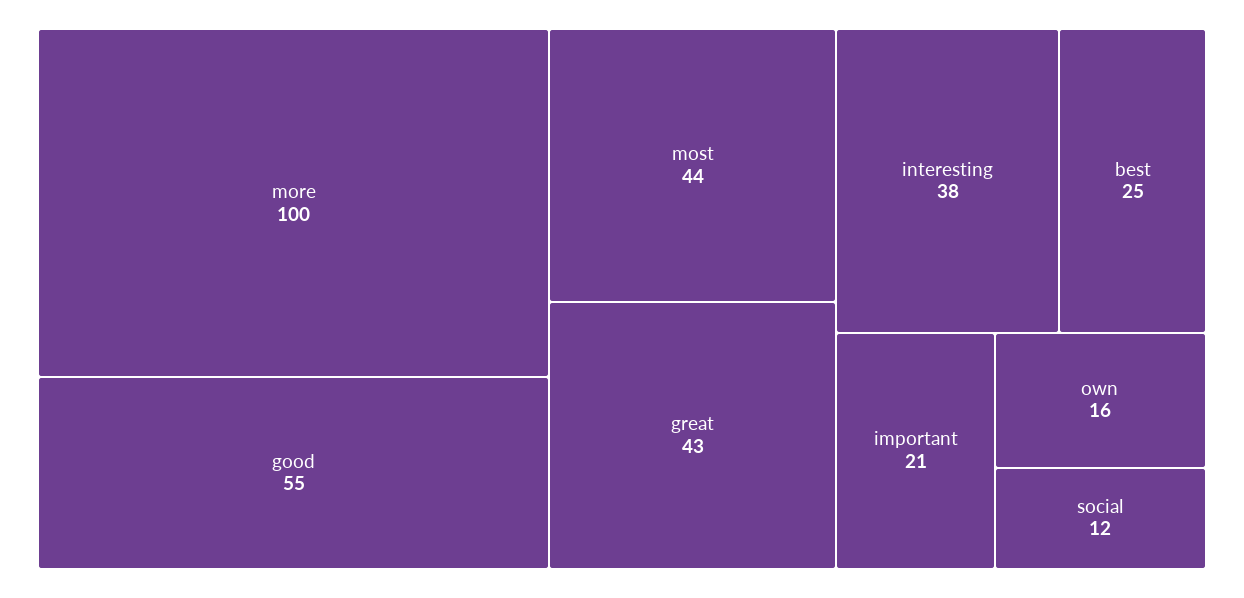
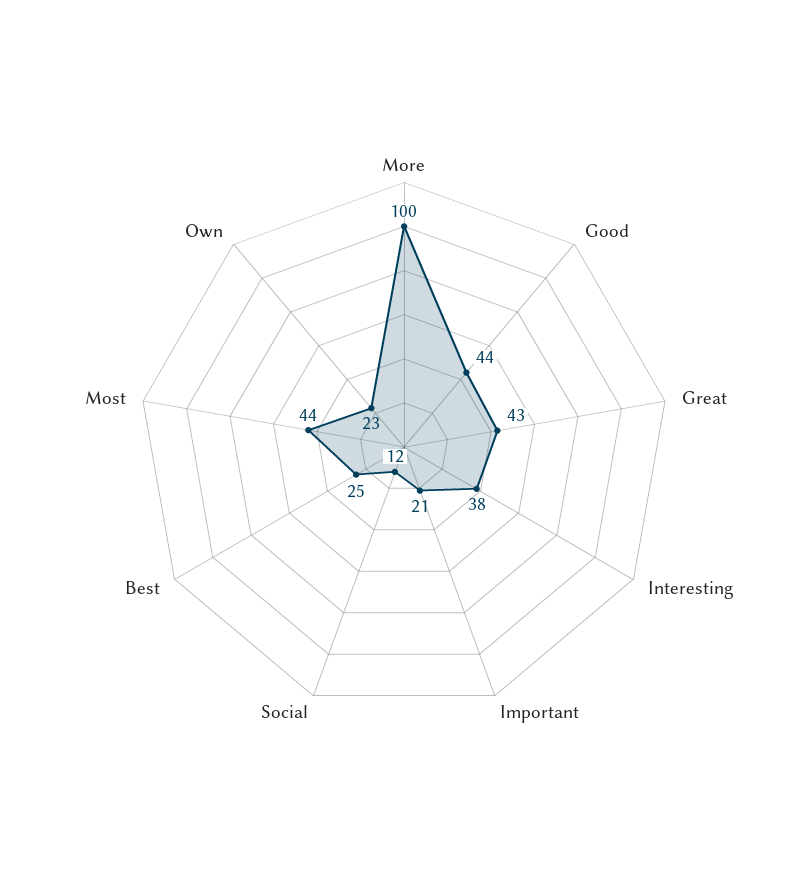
  {
    "more": 100,
-   "good": 55,
+   "good": 44,
    "most": 44,
    "great": 43,
    "interesting": 38,
    "best": 25,
    "important": 21,
-   "own": 16,
+   "own": 23,
    "social": 12
  }

